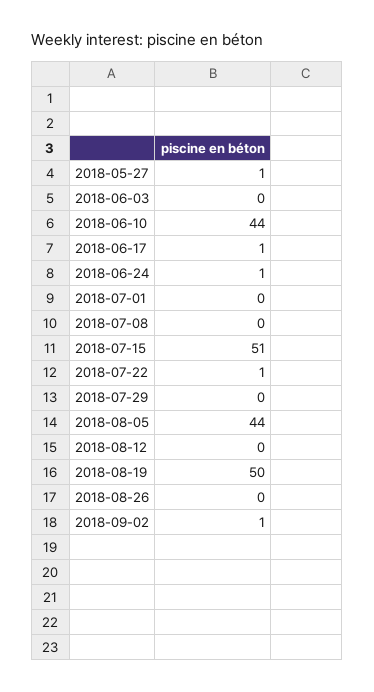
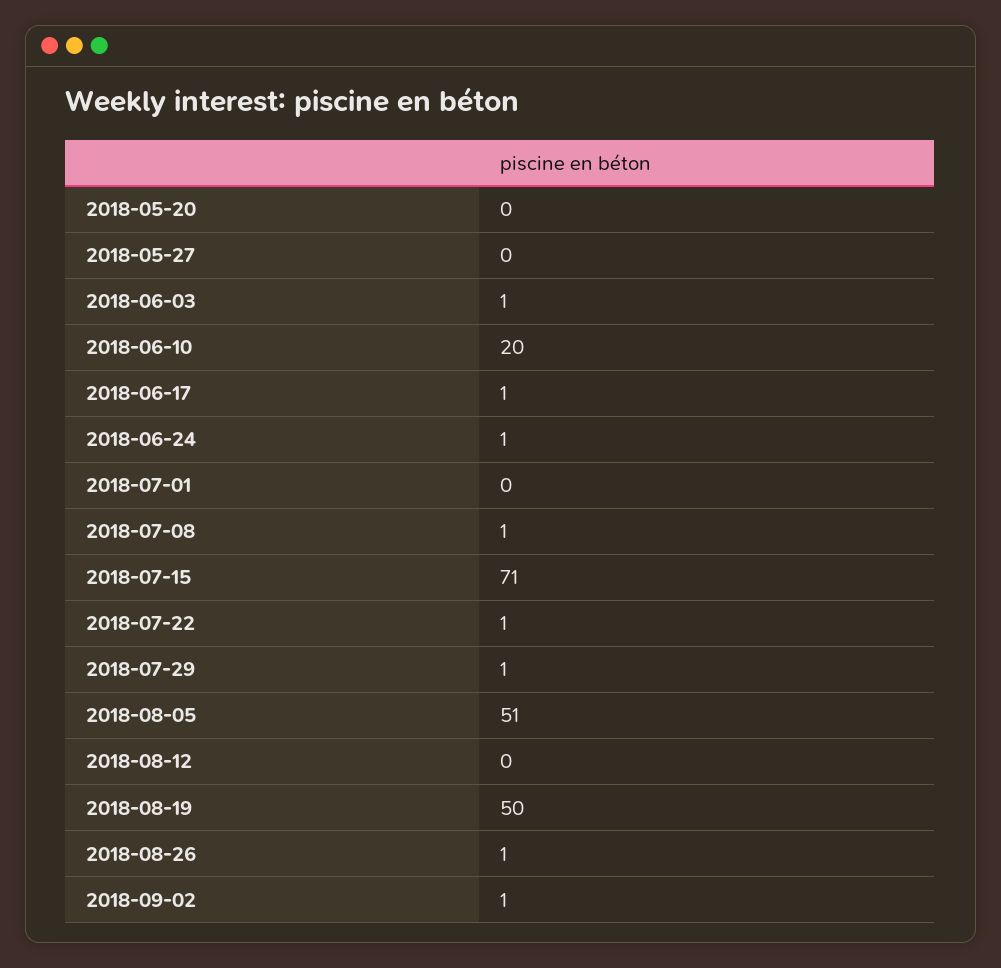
  {
-   "2018-05-27": 1,
+   "2018-05-27": 0,
-   "2018-06-03": 0,
+   "2018-06-03": 1,
-   "2018-06-10": 44,
+   "2018-06-10": 20,
    "2018-06-17": 1,
    "2018-06-24": 1,
    "2018-07-01": 0,
-   "2018-07-08": 0,
+   "2018-07-08": 1,
-   "2018-07-15": 51,
+   "2018-07-15": 71,
    "2018-07-22": 1,
-   "2018-07-29": 0,
+   "2018-07-29": 1,
-   "2018-08-05": 44,
+   "2018-08-05": 51,
    "2018-08-12": 0,
    "2018-08-19": 50,
-   "2018-08-26": 0,
+   "2018-08-26": 1,
-   "2018-09-02": 1
+   "2018-09-02": 1,
+   "2018-05-20": 0
  }

